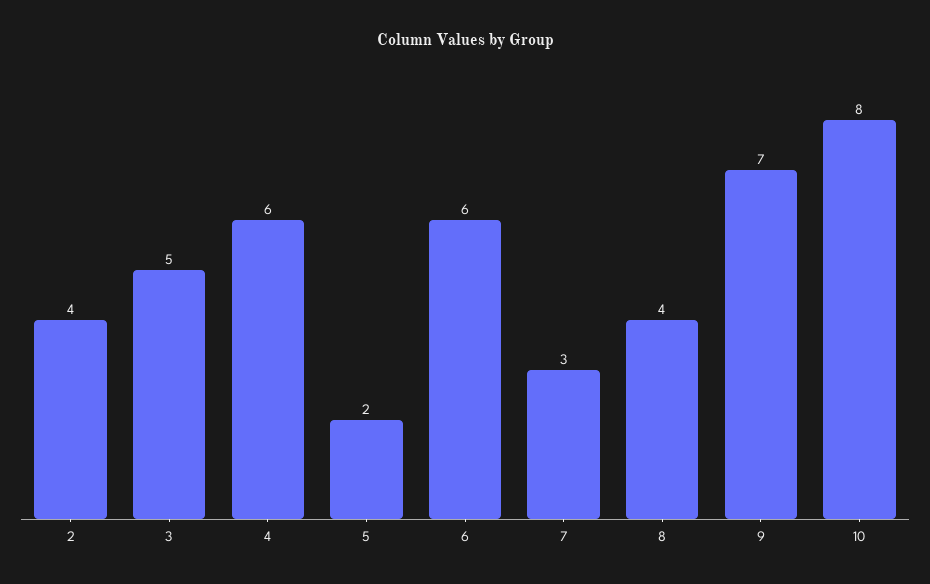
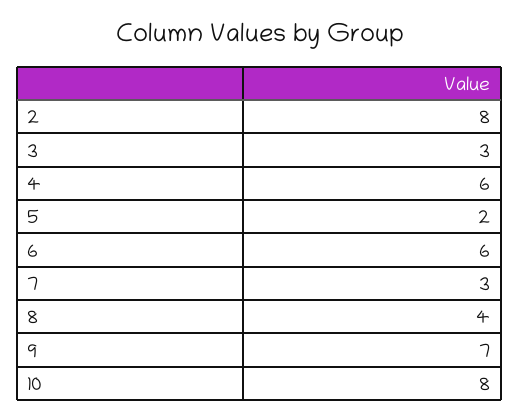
  {
-   "2": 4,
+   "2": 8,
-   "3": 5,
+   "3": 3,
    "4": 6,
    "5": 2,
    "6": 6,
    "7": 3,
    "8": 4,
    "9": 7,
    "10": 8
  }

